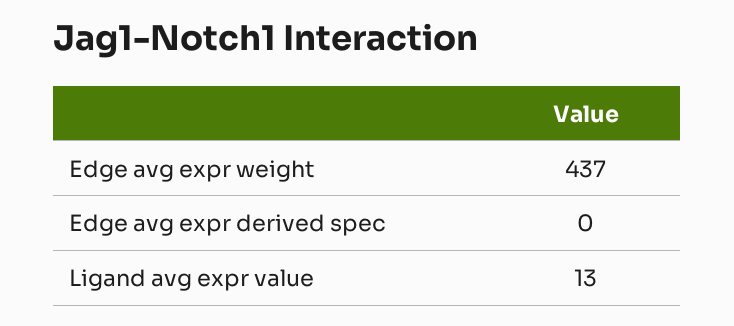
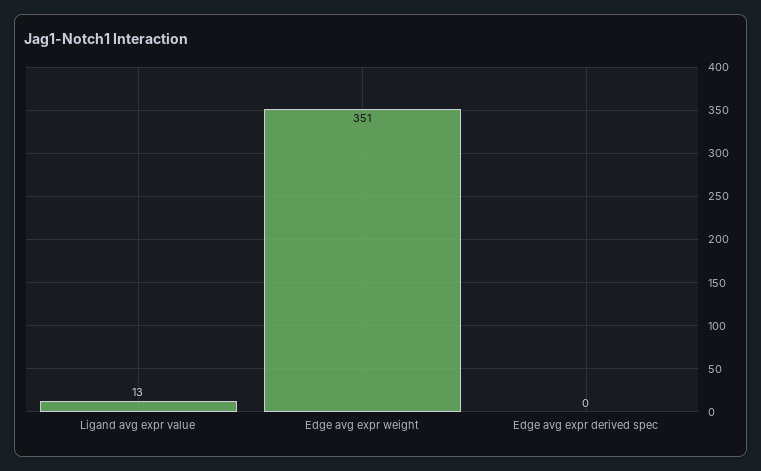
  {
-   "Edge avg expr weight": 437,
+   "Edge avg expr weight": 351,
    "Edge avg expr derived spec": 0,
    "Ligand avg expr value": 13
  }

